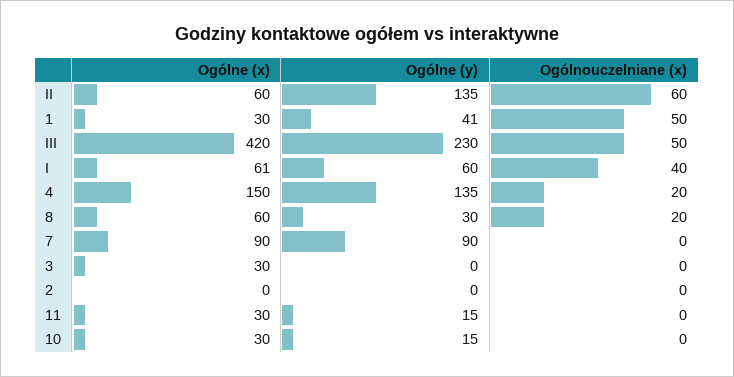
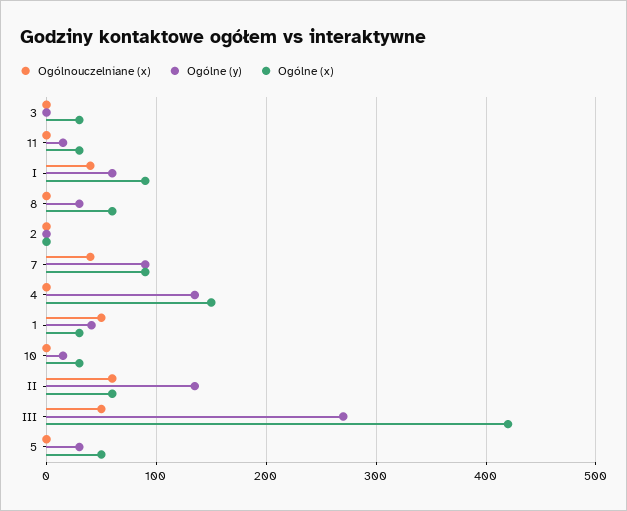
  {
    "Ogólne (x)": {
      "II": 60,
      "1": 30,
      "III": 420,
-     "I": 61,
+     "I": 90,
      "4": 150,
      "8": 60,
      "7": 90,
      "3": 30,
      "2": 0,
      "11": 30,
-     "10": 30
+     "10": 30,
+     "5": 50
    },
    "Ogólne (y)": {
      "II": 135,
      "1": 41,
-     "III": 230,
+     "III": 270,
      "I": 60,
      "4": 135,
      "8": 30,
      "7": 90,
      "3": 0,
      "2": 0,
      "11": 15,
-     "10": 15
+     "10": 15,
+     "5": 30
    },
    "Ogólnouczelniane (x)": {
      "II": 60,
      "1": 50,
      "III": 50,
      "I": 40,
-     "4": 20,
+     "4": 0,
-     "8": 20,
+     "8": 0,
-     "7": 0,
+     "7": 40,
      "3": 0,
      "2": 0,
      "11": 0,
-     "10": 0
+     "10": 0,
+     "5": 0
    }
  }

